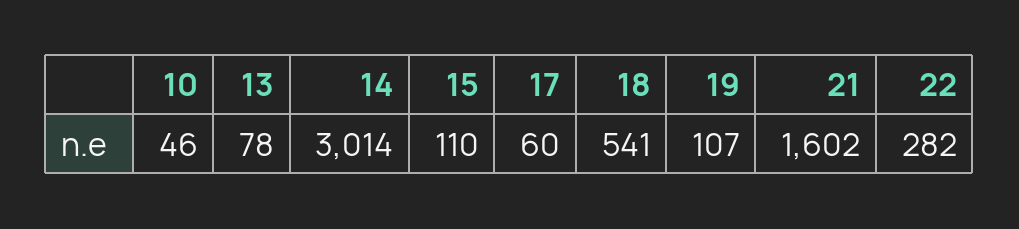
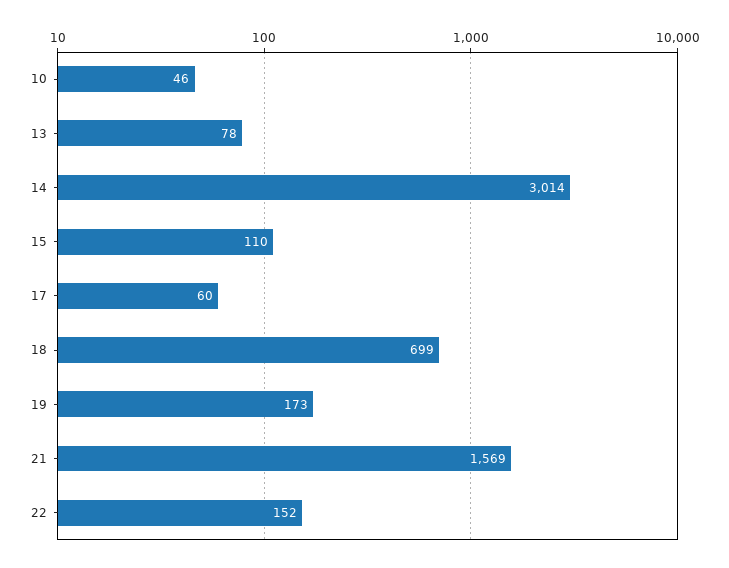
  {
    "10": 46,
    "13": 78,
    "14": 3014,
    "15": 110,
    "17": 60,
-   "18": 541,
+   "18": 699,
-   "19": 107,
+   "19": 173,
-   "21": 1602,
+   "21": 1569,
-   "22": 282
+   "22": 152
  }

